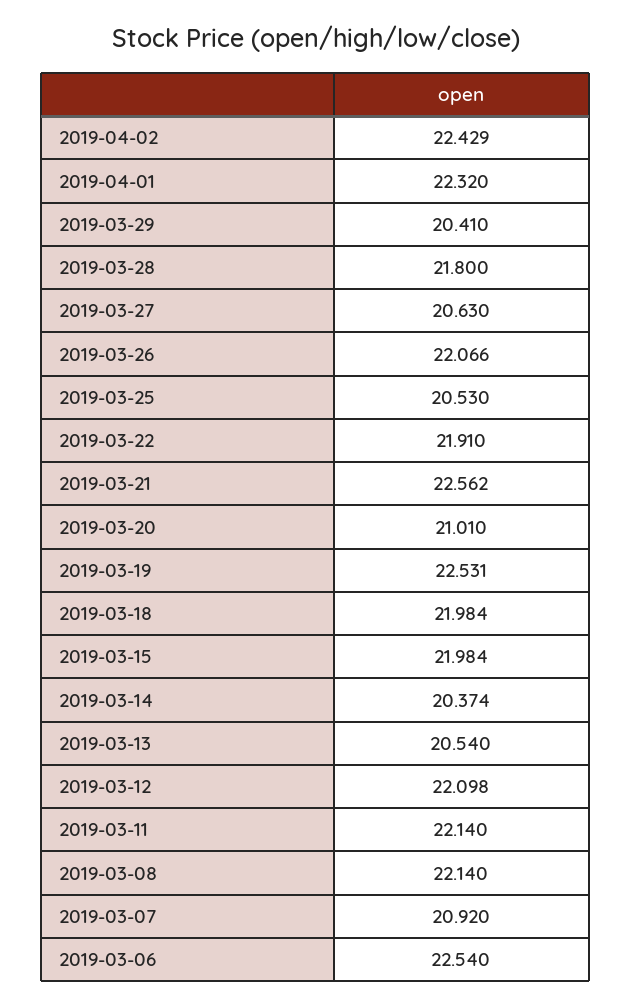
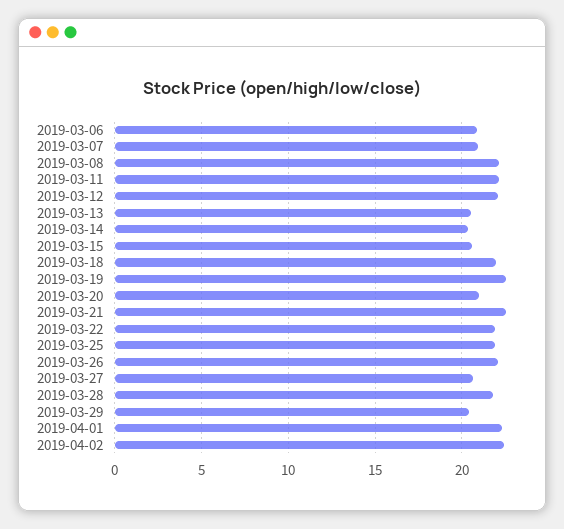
  {
    "2019-04-02": 22.429,
    "2019-04-01": 22.32,
    "2019-03-29": 20.41,
    "2019-03-28": 21.8,
    "2019-03-27": 20.63,
    "2019-03-26": 22.066,
-   "2019-03-25": 20.53,
+   "2019-03-25": 22,
    "2019-03-22": 21.91,
    "2019-03-21": 22.562,
    "2019-03-20": 21.01,
    "2019-03-19": 22.531,
    "2019-03-18": 21.984,
-   "2019-03-15": 21.984,
+   "2019-03-15": 20.5,
    "2019-03-14": 20.374,
    "2019-03-13": 20.54,
    "2019-03-12": 22.098,
    "2019-03-11": 22.14,
    "2019-03-08": 22.14,
    "2019-03-07": 20.92,
-   "2019-03-06": 22.54
+   "2019-03-06": 21
  }

